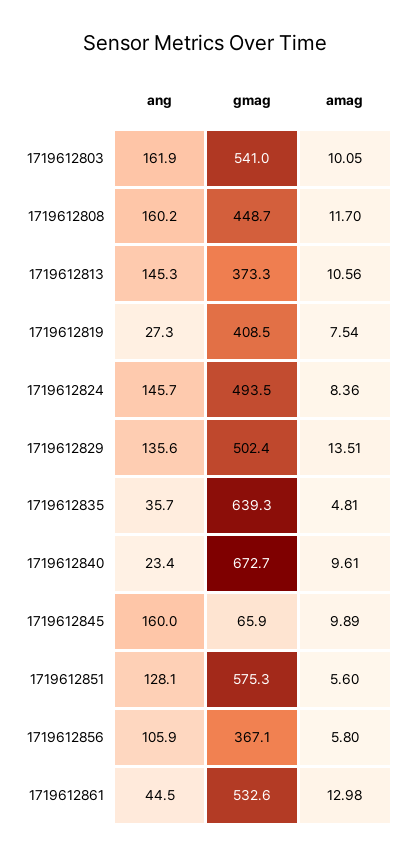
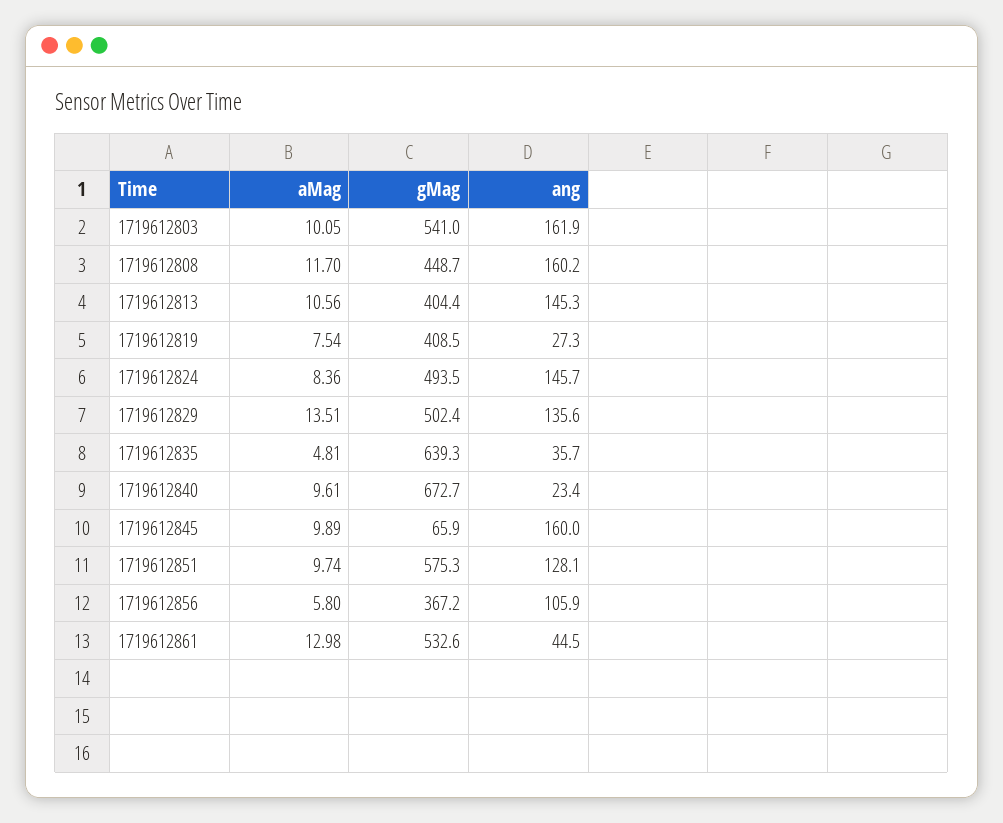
  {
    "ang": {
      "1719612803": 161.9,
      "1719612808": 160.2,
      "1719612813": 145.3,
      "1719612819": 27.3,
      "1719612824": 145.7,
      "1719612829": 135.6,
      "1719612835": 35.7,
      "1719612840": 23.4,
      "1719612845": 160,
      "1719612851": 128.1,
      "1719612856": 105.9,
      "1719612861": 44.5
    },
    "gmag": {
      "1719612803": 541,
      "1719612808": 448.7,
-     "1719612813": 373.3,
+     "1719612813": 404.4,
      "1719612819": 408.5,
      "1719612824": 493.5,
      "1719612829": 502.4,
      "1719612835": 639.3,
      "1719612840": 672.7,
      "1719612845": 65.9,
      "1719612851": 575.3,
-     "1719612856": 367.1,
+     "1719612856": 367.2,
      "1719612861": 532.6
    },
    "amag": {
      "1719612803": 10.05,
      "1719612808": 11.7,
      "1719612813": 10.56,
      "1719612819": 7.54,
      "1719612824": 8.36,
      "1719612829": 13.51,
      "1719612835": 4.81,
      "1719612840": 9.61,
      "1719612845": 9.89,
-     "1719612851": 5.6,
+     "1719612851": 9.74,
      "1719612856": 5.8,
      "1719612861": 12.98
    }
  }

